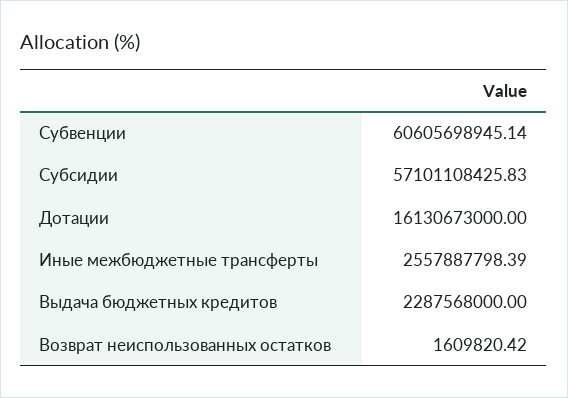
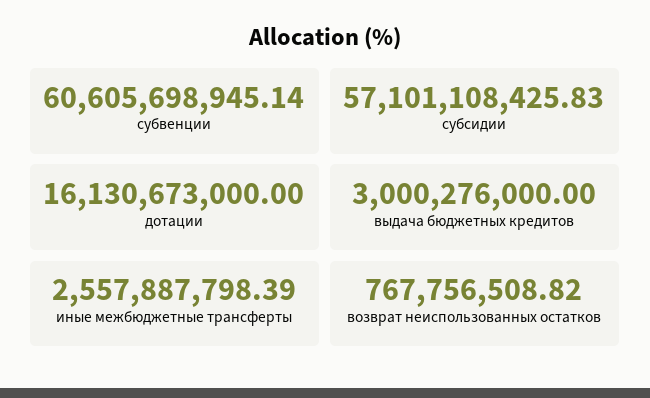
  {
    "Субвенции": 60605698945.14,
    "Субсидии": 57101108425.83,
    "Дотации": 16130673000,
    "Иные межбюджетные трансферты": 2557887798.39,
-   "Выдача бюджетных кредитов": 2287568000,
+   "Выдача бюджетных кредитов": 3000276000,
-   "Возврат неиспользованных остатков": 1609820.42
+   "Возврат неиспользованных остатков": 767756508.82
  }

